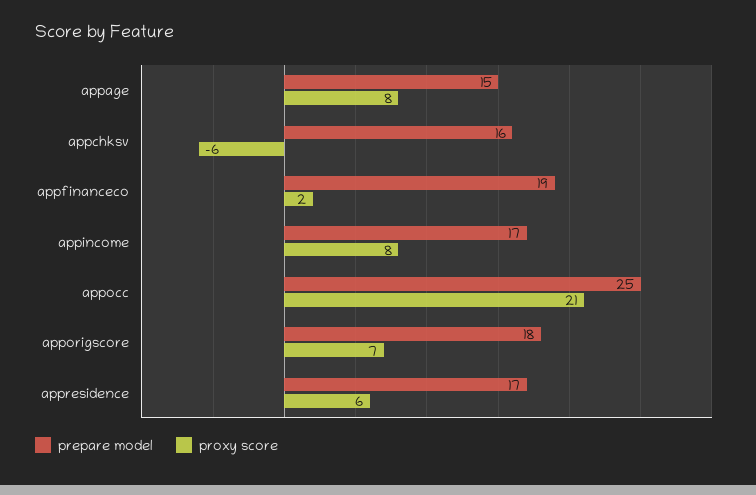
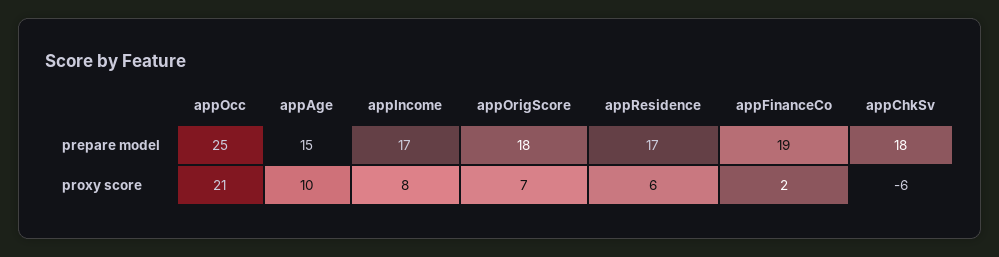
  {
    "prepare model": {
      "appage": 15,
-     "appchksv": 16,
+     "appchksv": 18,
      "appfinanceco": 19,
      "appincome": 17,
      "appocc": 25,
      "apporigscore": 18,
      "appresidence": 17
    },
    "proxy score": {
-     "appage": 8,
+     "appage": 10,
      "appchksv": -6,
      "appfinanceco": 2,
      "appincome": 8,
      "appocc": 21,
      "apporigscore": 7,
      "appresidence": 6
    }
  }

